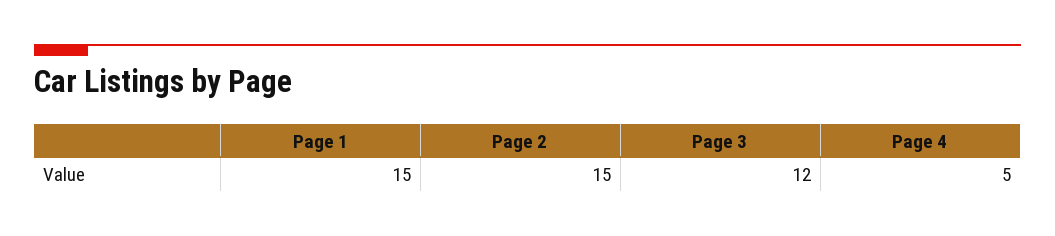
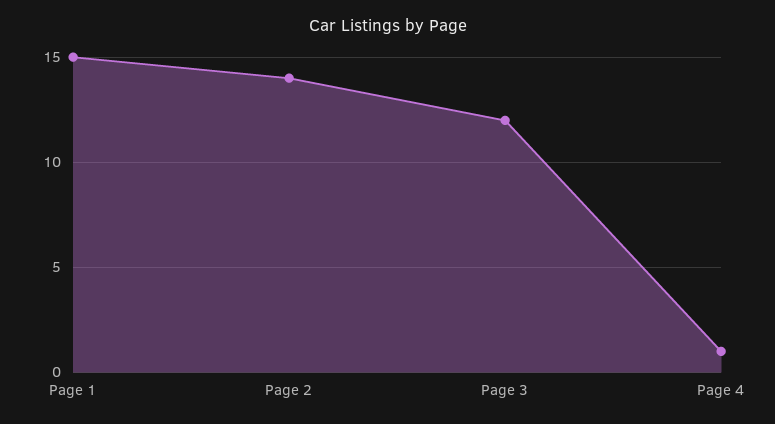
  {
    "Page 1": 15,
-   "Page 2": 15,
+   "Page 2": 14,
    "Page 3": 12,
-   "Page 4": 5
+   "Page 4": 1
  }

